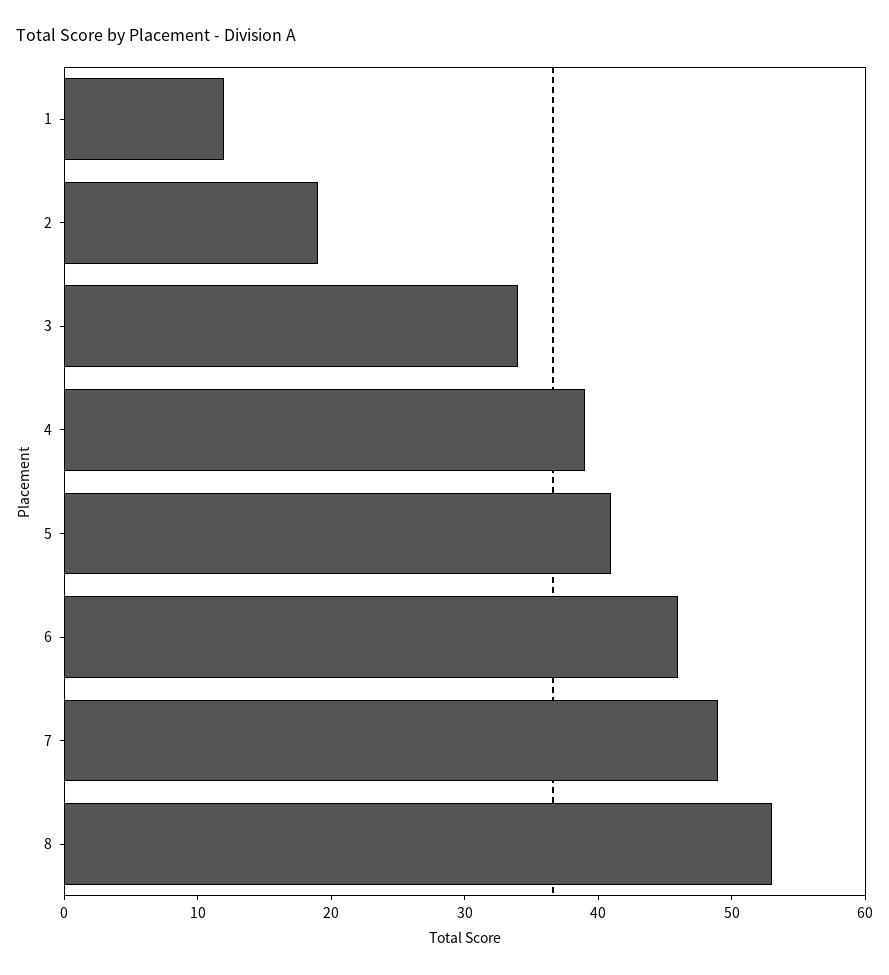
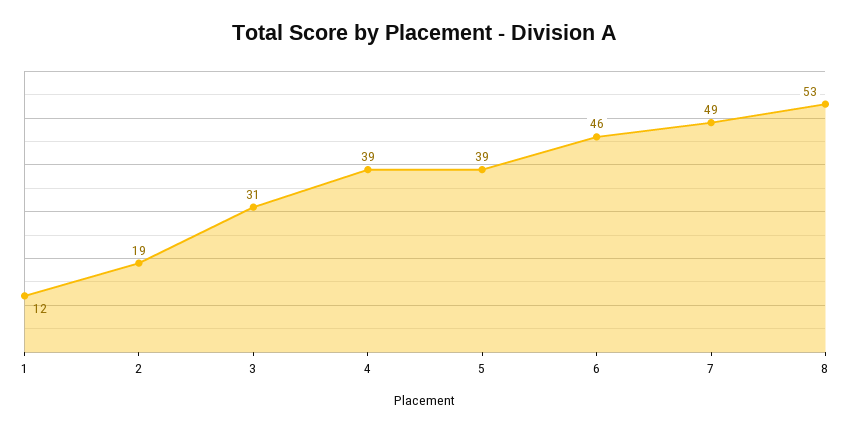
  {
    "1": 12,
    "2": 19,
-   "3": 34,
+   "3": 31,
    "4": 39,
-   "5": 41,
+   "5": 39,
    "6": 46,
    "7": 49,
    "8": 53
  }

